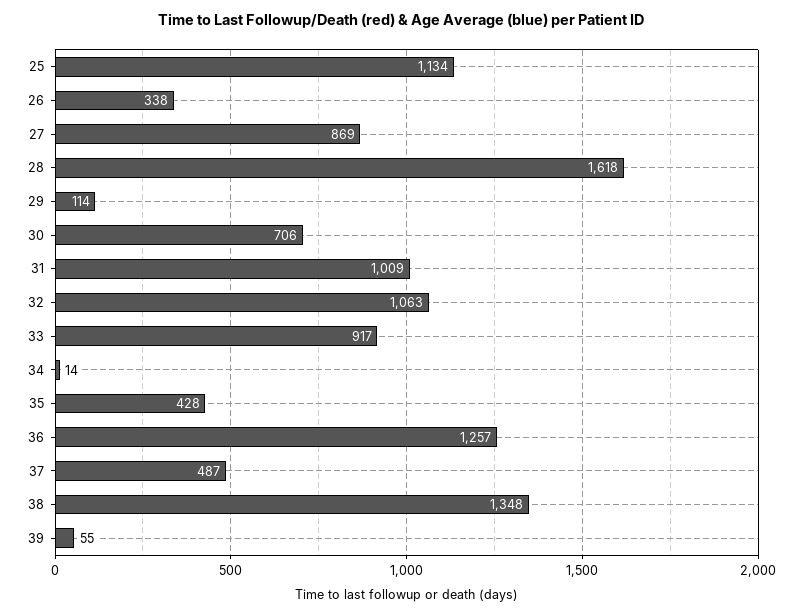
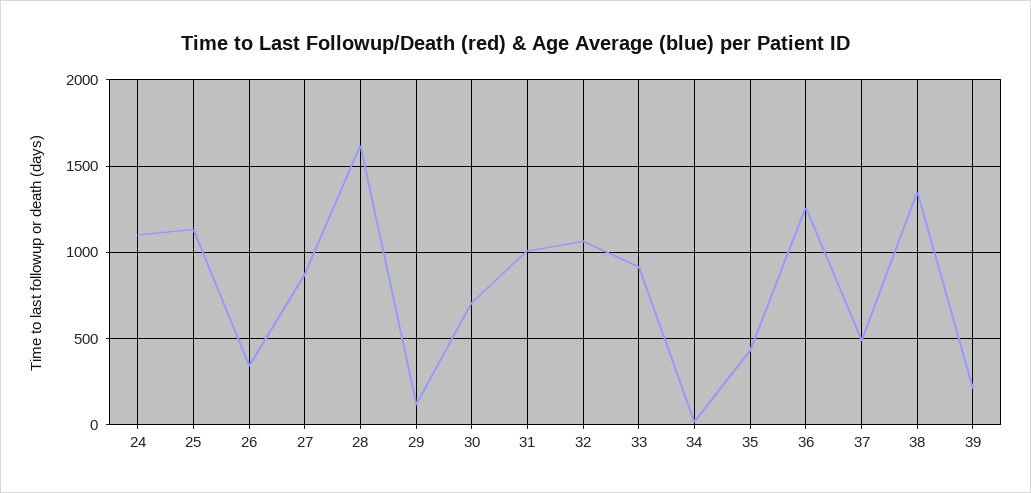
  {
    "25": 1134,
    "26": 338,
    "27": 869,
    "28": 1618,
    "29": 114,
    "30": 706,
    "31": 1009,
    "32": 1063,
    "33": 917,
    "34": 14,
    "35": 428,
    "36": 1257,
    "37": 487,
    "38": 1348,
-   "39": 55
+   "39": 200,
+   "24": 1100
  }

